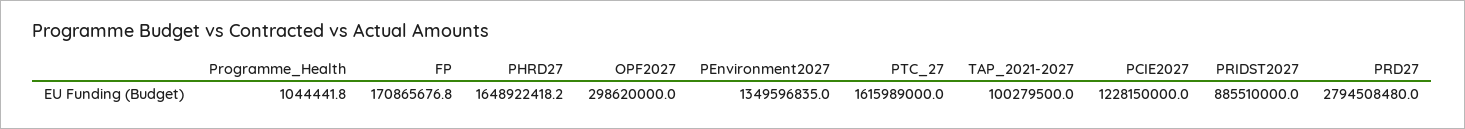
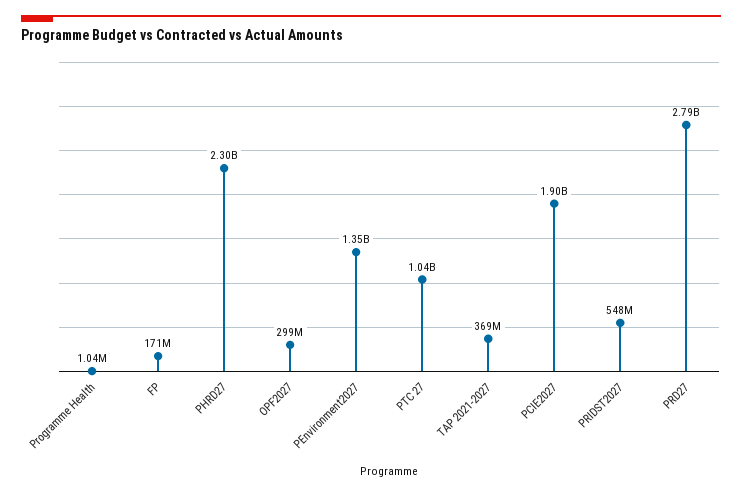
  {
    "Programme_Health": 1044441.8,
    "FP": 170865676.8,
-   "PHRD27": 1648922418.2,
+   "PHRD27": 2300000000,
    "OPF2027": 298620000,
    "PEnvironment2027": 1349596835,
-   "PTC_27": 1615989000,
+   "PTC_27": 1040000000,
-   "TAP_2021-2027": 100279500,
+   "TAP_2021-2027": 369000000,
-   "PCIE2027": 1228150000,
+   "PCIE2027": 1900000000,
-   "PRIDST2027": 885510000,
+   "PRIDST2027": 548000000,
    "PRD27": 2794508480
  }

